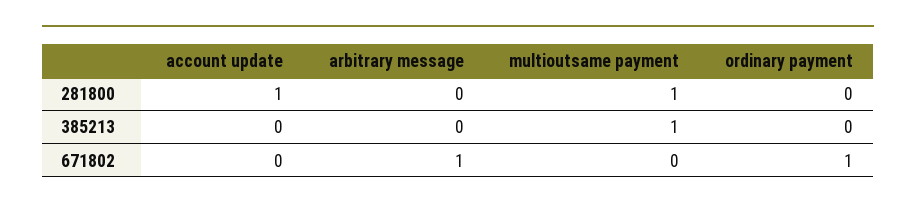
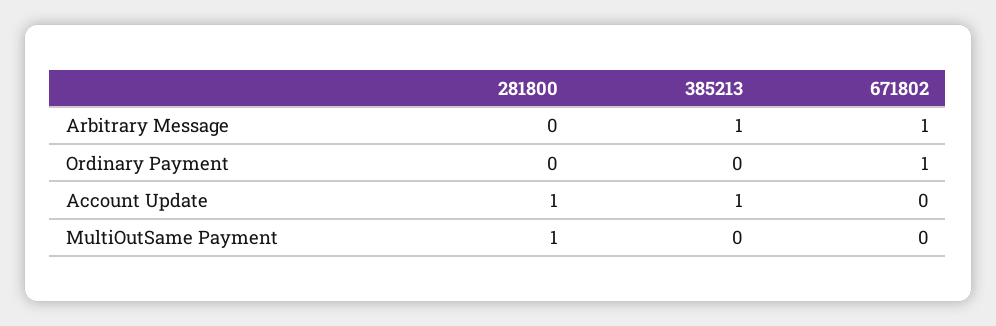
  {
    "account update": {
      "281800": 1,
-     "385213": 0,
+     "385213": 1,
      "671802": 0
    },
    "arbitrary message": {
      "281800": 0,
-     "385213": 0,
+     "385213": 1,
      "671802": 1
    },
    "multioutsame payment": {
      "281800": 1,
-     "385213": 1,
+     "385213": 0,
      "671802": 0
    },
    "ordinary payment": {
      "281800": 0,
      "385213": 0,
      "671802": 1
    }
  }

